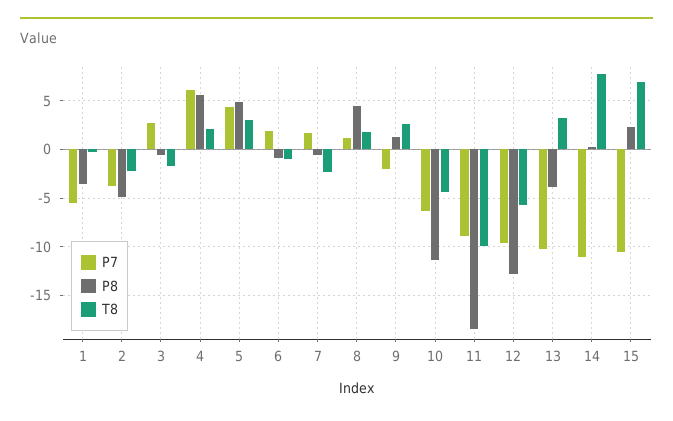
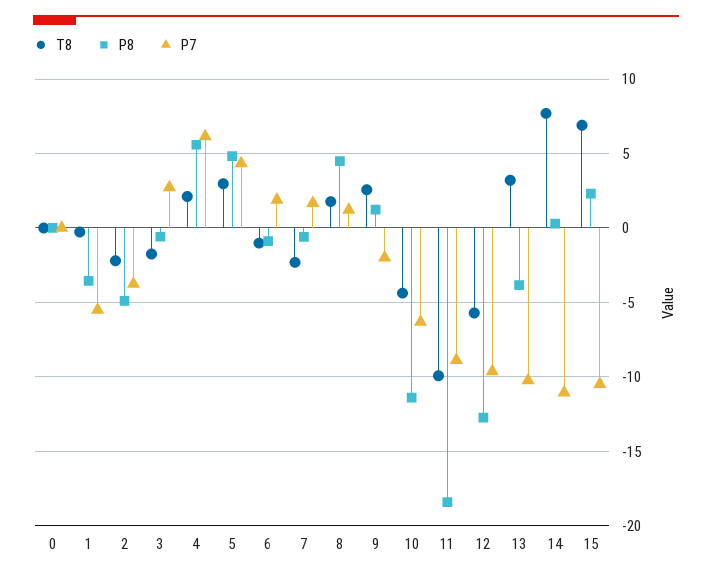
  {
    "P7": {
      "1": -5.5,
      "2": -4,
      "3": 2.5,
      "4": 6,
      "5": 4.5,
      "6": 2,
      "7": 1.5,
      "8": 1,
      "9": -2,
      "10": -6.5,
      "11": -9,
      "12": -9.5,
      "13": -10,
      "14": -11,
-     "15": -10.5
+     "15": -10.5,
+     "0": 0
    },
    "P8": {
      "1": -3.5,
      "2": -5,
      "3": -0.5,
      "4": 5.5,
      "5": 5,
      "6": -1,
      "7": -0.5,
      "8": 4.5,
      "9": 1,
      "10": -11.5,
      "11": -18.5,
      "12": -13,
      "13": -4,
      "14": 0.5,
-     "15": 2.5
+     "15": 2.5,
+     "0": 0
    },
    "T8": {
      "1": -0.5,
      "2": -2,
      "3": -2,
      "4": 2,
      "5": 3,
      "6": -1,
      "7": -2.5,
      "8": 2,
      "9": 2.5,
      "10": -4.5,
      "11": -10,
      "12": -5.5,
      "13": 3,
      "14": 7.5,
-     "15": 7
+     "15": 7,
+     "0": 0
    }
  }

